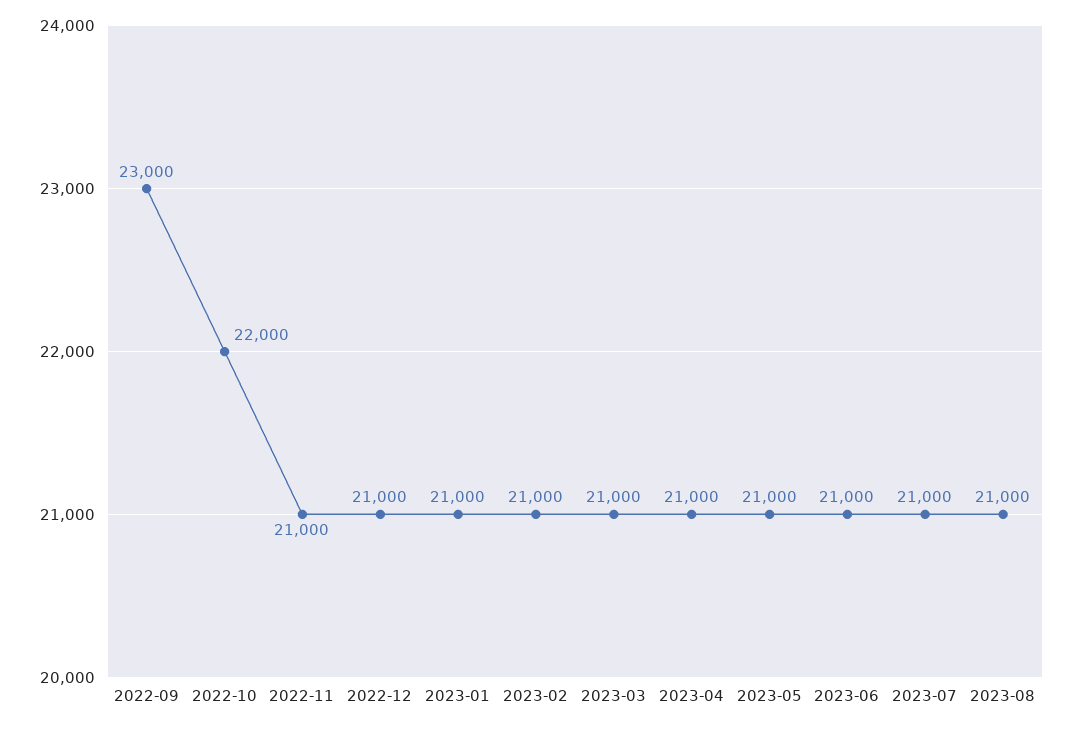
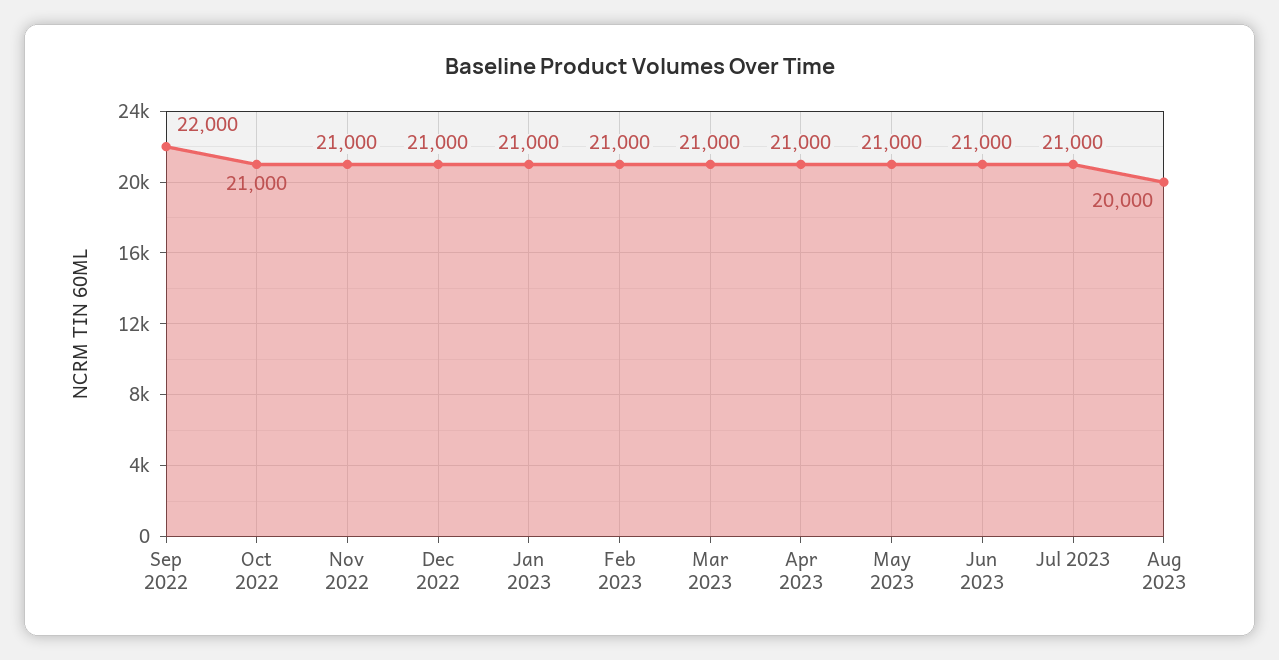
  {
-   "2022-09": 23000,
+   "2022-09": 22000,
-   "2022-10": 22000,
+   "2022-10": 21000,
    "2022-11": 21000,
    "2022-12": 21000,
    "2023-01": 21000,
    "2023-02": 21000,
    "2023-03": 21000,
    "2023-04": 21000,
    "2023-05": 21000,
    "2023-06": 21000,
    "2023-07": 21000,
-   "2023-08": 21000
+   "2023-08": 20000
  }

